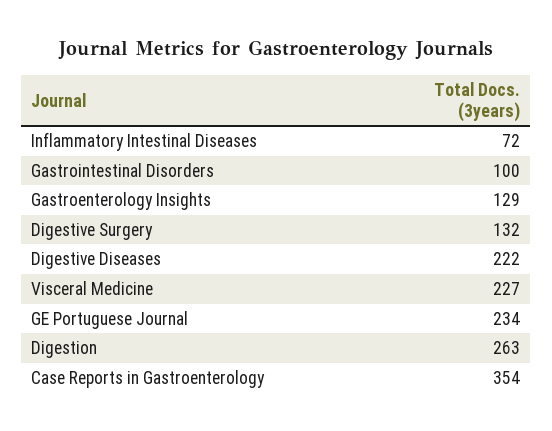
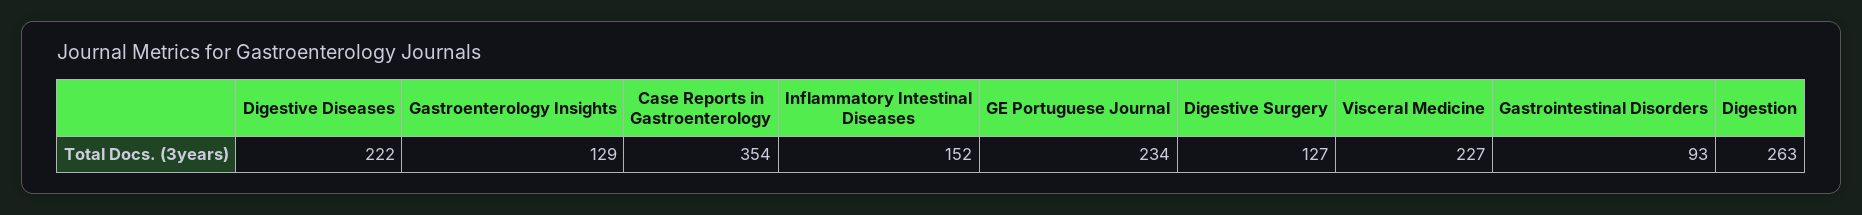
  {
-   "Inflammatory Intestinal Diseases": 72,
+   "Inflammatory Intestinal Diseases": 152,
-   "Gastrointestinal Disorders": 100,
+   "Gastrointestinal Disorders": 93,
    "Gastroenterology Insights": 129,
-   "Digestive Surgery": 132,
+   "Digestive Surgery": 127,
    "Digestive Diseases": 222,
    "Visceral Medicine": 227,
    "GE Portuguese Journal": 234,
    "Digestion": 263,
    "Case Reports in Gastroenterology": 354
  }

